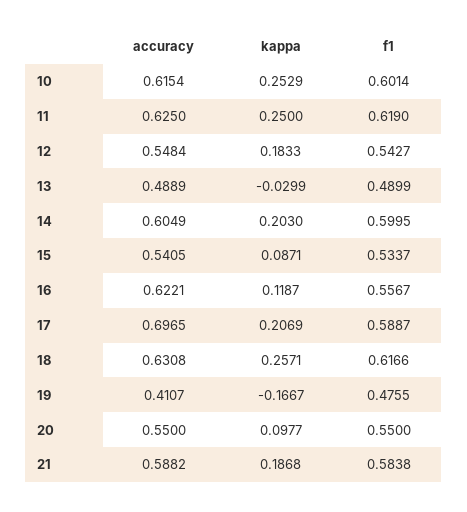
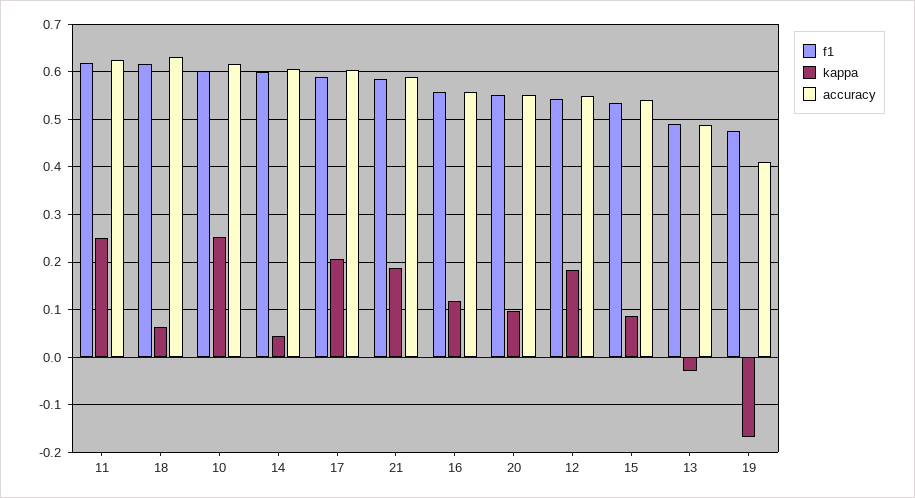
  {
    "accuracy": {
      "10": 0.6154,
      "11": 0.625,
      "12": 0.5484,
      "13": 0.4889,
      "14": 0.6049,
      "15": 0.5405,
-     "16": 0.6221,
+     "16": 0.56,
-     "17": 0.6965,
+     "17": 0.6,
      "18": 0.6308,
      "19": 0.4107,
      "20": 0.55,
      "21": 0.5882
    },
    "kappa": {
      "10": 0.2529,
      "11": 0.25,
      "12": 0.1833,
      "13": -0.0299,
-     "14": 0.203,
+     "14": 0.04,
      "15": 0.0871,
      "16": 0.1187,
      "17": 0.2069,
-     "18": 0.2571,
+     "18": 0.06,
      "19": -0.1667,
      "20": 0.0977,
      "21": 0.1868
    },
    "f1": {
      "10": 0.6014,
      "11": 0.619,
      "12": 0.5427,
      "13": 0.4899,
      "14": 0.5995,
      "15": 0.5337,
      "16": 0.5567,
      "17": 0.5887,
      "18": 0.6166,
      "19": 0.4755,
      "20": 0.55,
      "21": 0.5838
    }
  }

